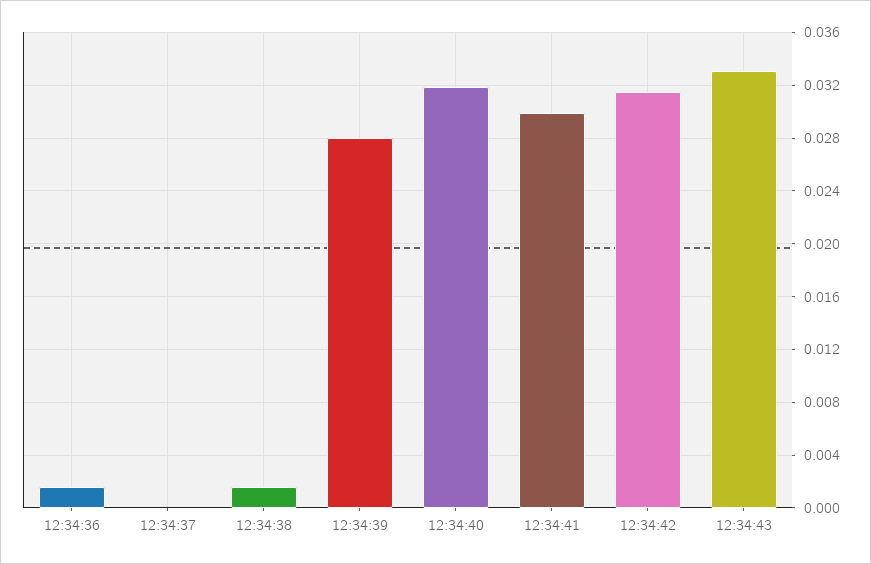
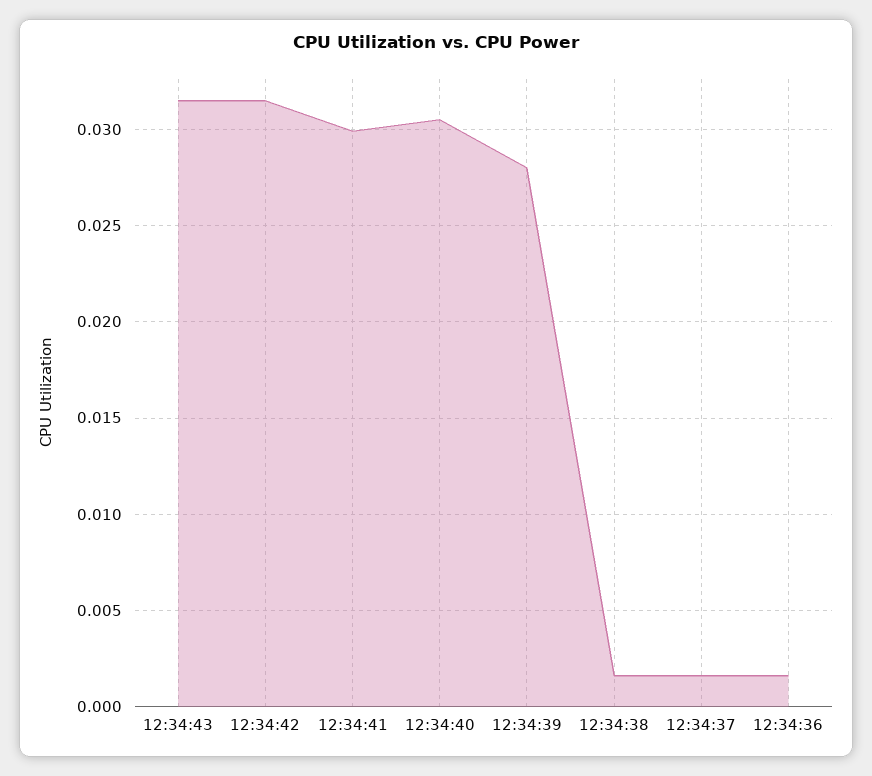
  {
    "12:34:36": 0.0015,
-   "12:34:37": 0,
+   "12:34:37": 0.0015,
    "12:34:38": 0.0015,
    "12:34:39": 0.028,
-   "12:34:40": 0.032,
+   "12:34:40": 0.0305,
    "12:34:41": 0.03,
    "12:34:42": 0.0315,
-   "12:34:43": 0.033
+   "12:34:43": 0.0315
  }

